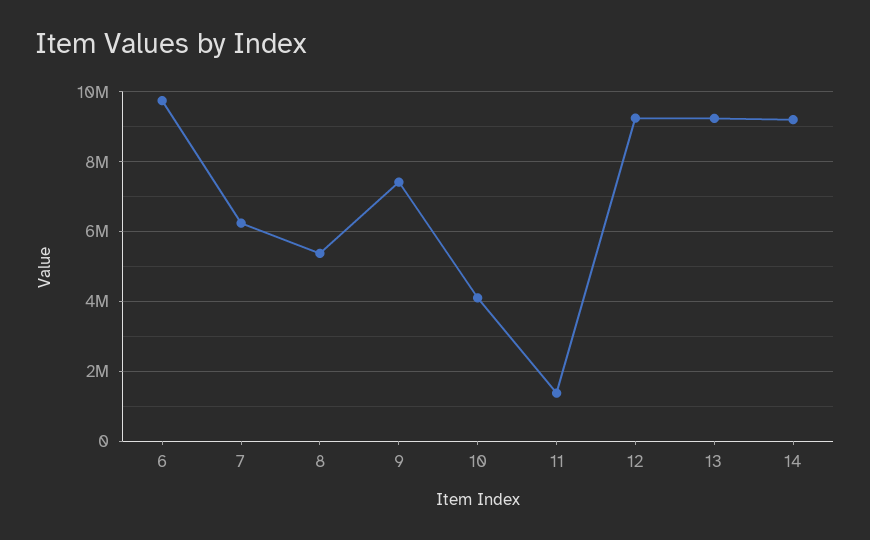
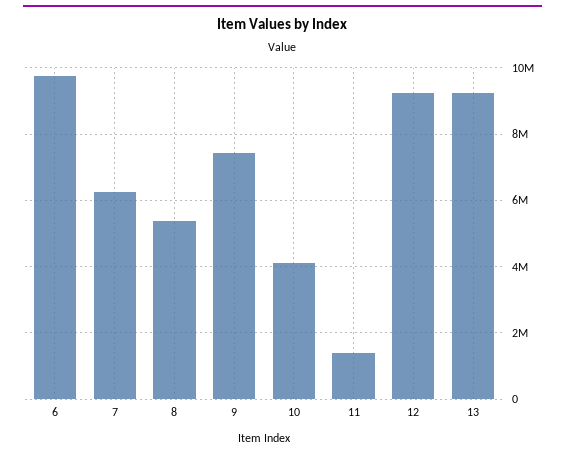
  {
    "6": 9800000,
    "7": 6200000,
    "8": 5400000,
    "9": 7400000,
    "10": 4200000,
    "11": 1400000,
    "12": 9200000,
-   "13": 9200000,
+   "13": 9200000
-   "14": 9200000
  }

